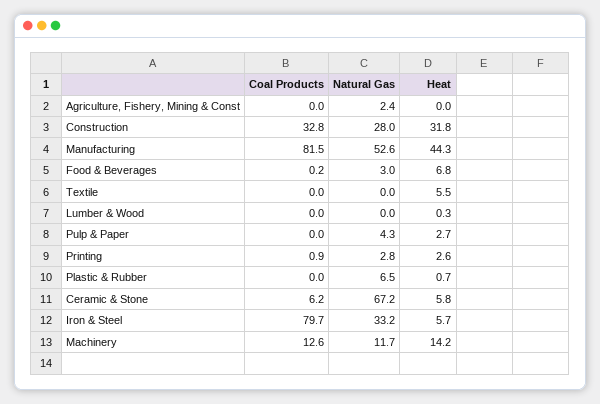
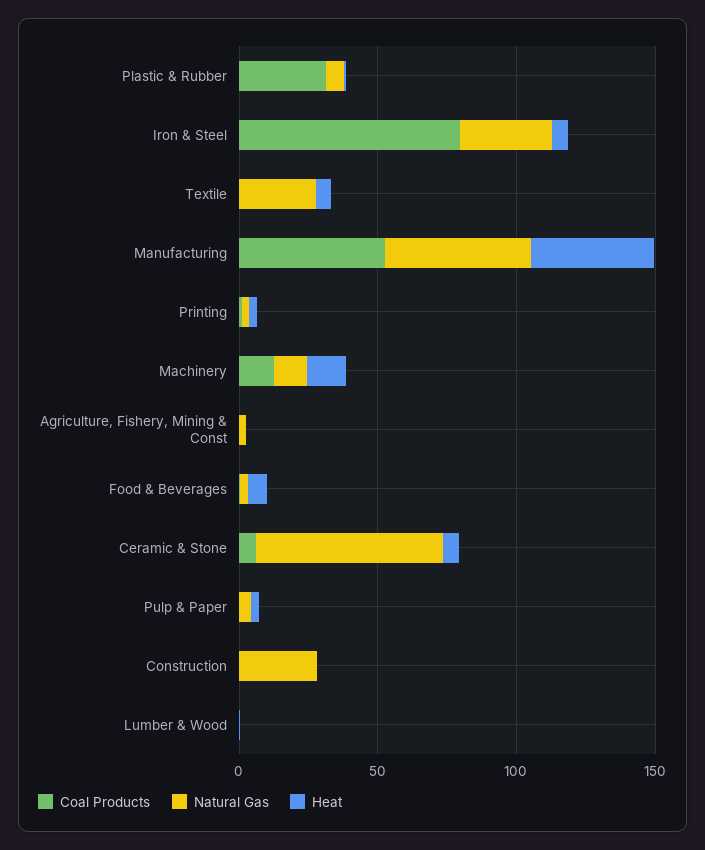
  {
    "Coal Products": {
      "Agriculture, Fishery, Mining & Const": 0,
-     "Construction": 32.8,
+     "Construction": 0,
-     "Manufacturing": 81.5,
+     "Manufacturing": 50,
      "Food & Beverages": 0.2,
      "Textile": 0,
      "Lumber & Wood": 0,
      "Pulp & Paper": 0,
      "Printing": 0.9,
-     "Plastic & Rubber": 0,
+     "Plastic & Rubber": 30,
      "Ceramic & Stone": 6.2,
      "Iron & Steel": 79.7,
      "Machinery": 12.6
    },
    "Natural Gas": {
      "Agriculture, Fishery, Mining & Const": 2.4,
      "Construction": 28,
      "Manufacturing": 52.6,
      "Food & Beverages": 3,
-     "Textile": 0,
+     "Textile": 30,
      "Lumber & Wood": 0,
      "Pulp & Paper": 4.3,
      "Printing": 2.8,
      "Plastic & Rubber": 6.5,
      "Ceramic & Stone": 67.2,
      "Iron & Steel": 33.2,
      "Machinery": 11.7
    },
    "Heat": {
      "Agriculture, Fishery, Mining & Const": 0,
-     "Construction": 31.8,
+     "Construction": 0,
      "Manufacturing": 44.3,
      "Food & Beverages": 6.8,
      "Textile": 5.5,
      "Lumber & Wood": 0.3,
      "Pulp & Paper": 2.7,
      "Printing": 2.6,
      "Plastic & Rubber": 0.7,
      "Ceramic & Stone": 5.8,
      "Iron & Steel": 5.7,
      "Machinery": 14.2
    }
  }

